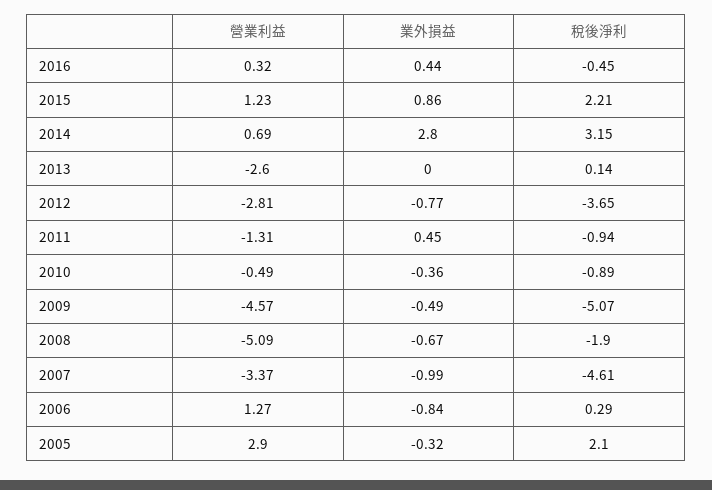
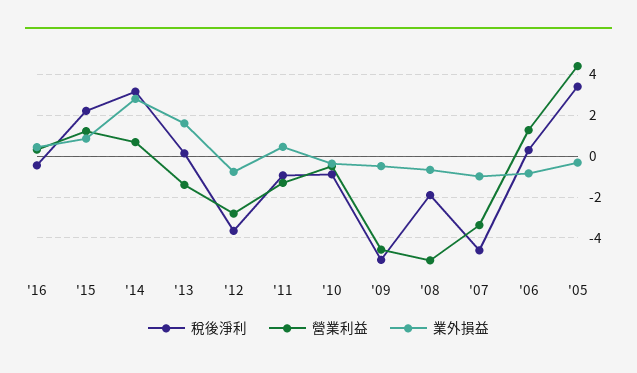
  {
    "營業利益": {
      "2016": 0.32,
      "2015": 1.23,
      "2014": 0.69,
-     "2013": -2.6,
+     "2013": -1.5,
      "2012": -2.81,
      "2011": -1.31,
      "2010": -0.49,
      "2009": -4.57,
      "2008": -5.09,
      "2007": -3.37,
      "2006": 1.27,
-     "2005": 2.9
+     "2005": 4.5
    },
    "業外損益": {
      "2016": 0.44,
      "2015": 0.86,
      "2014": 2.8,
-     "2013": 0,
+     "2013": 1.5,
      "2012": -0.77,
      "2011": 0.45,
      "2010": -0.36,
      "2009": -0.49,
      "2008": -0.67,
      "2007": -0.99,
      "2006": -0.84,
      "2005": -0.32
    },
    "稅後淨利": {
      "2016": -0.45,
      "2015": 2.21,
      "2014": 3.15,
      "2013": 0.14,
      "2012": -3.65,
      "2011": -0.94,
      "2010": -0.89,
      "2009": -5.07,
      "2008": -1.9,
      "2007": -4.61,
      "2006": 0.29,
-     "2005": 2.1
+     "2005": 3.5
    }
  }

